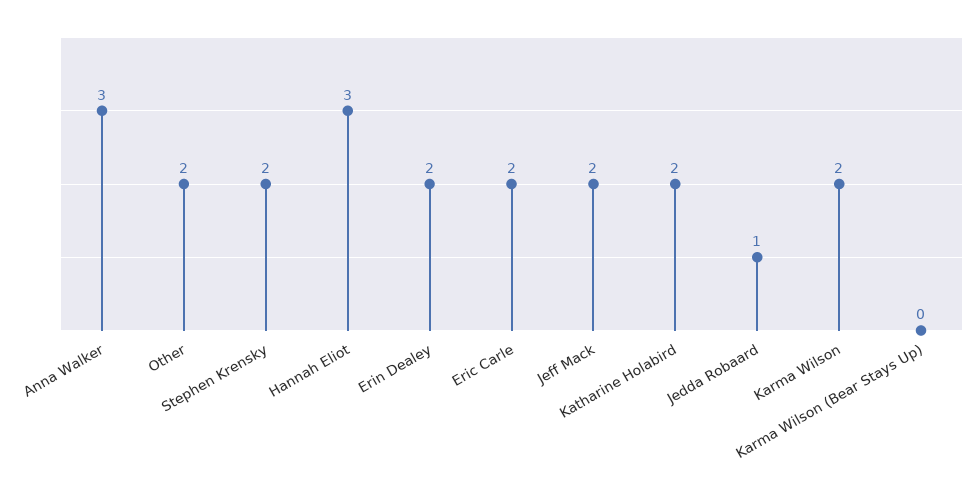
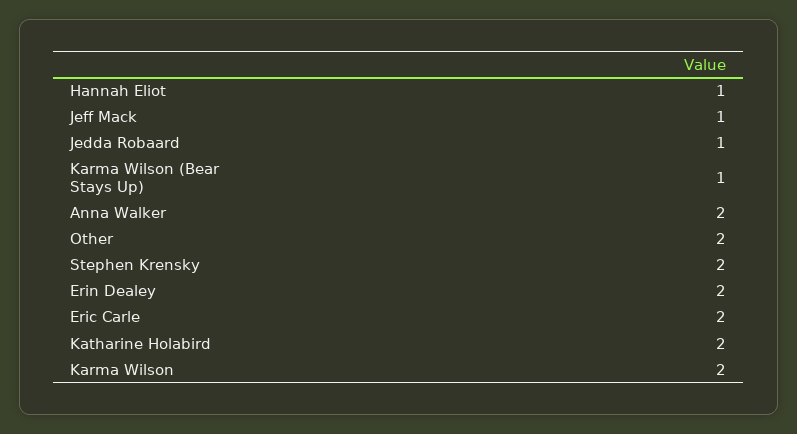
  {
-   "Anna Walker": 3,
+   "Anna Walker": 2,
    "Other": 2,
    "Stephen Krensky": 2,
-   "Hannah Eliot": 3,
+   "Hannah Eliot": 1,
    "Erin Dealey": 2,
    "Eric Carle": 2,
-   "Jeff Mack": 2,
+   "Jeff Mack": 1,
    "Katharine Holabird": 2,
    "Jedda Robaard": 1,
    "Karma Wilson": 2,
-   "Karma Wilson (Bear Stays Up)": 0
+   "Karma Wilson (Bear Stays Up)": 1
  }

